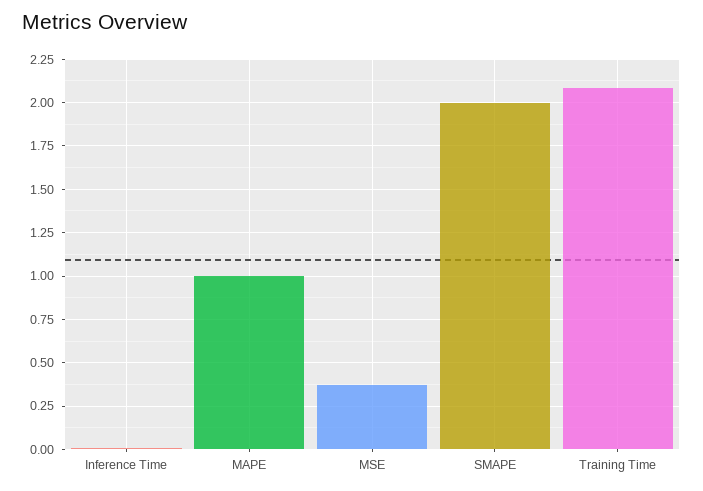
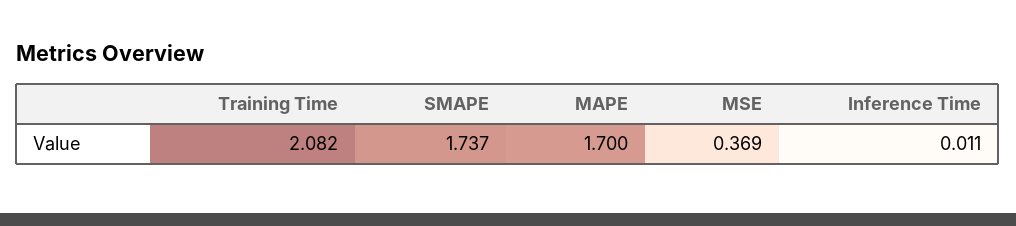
  {
    "Inference Time": 0.011,
-   "MAPE": 1,
+   "MAPE": 1.7,
    "MSE": 0.369,
-   "SMAPE": 2,
+   "SMAPE": 1.737,
    "Training Time": 2.082
  }

